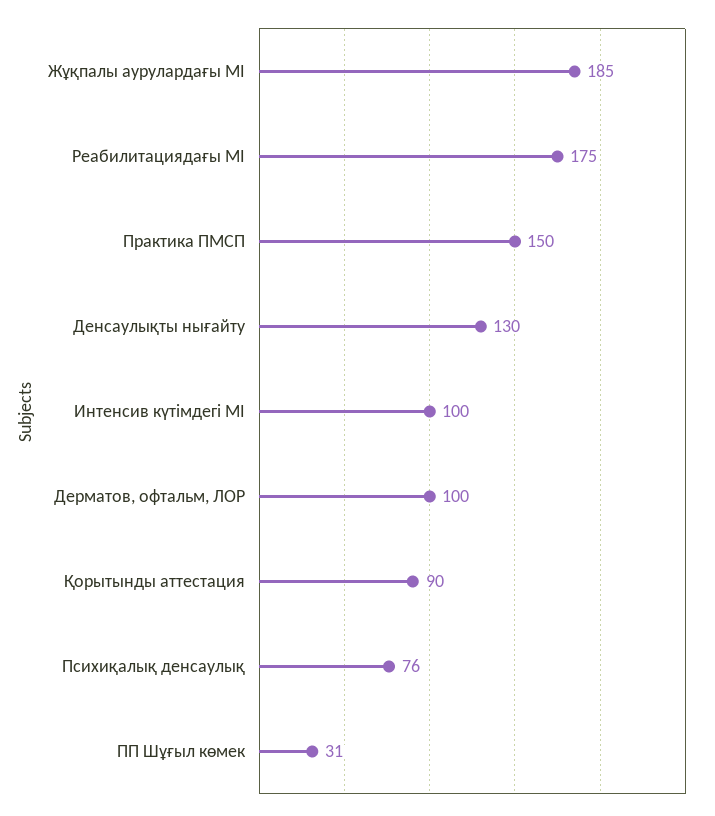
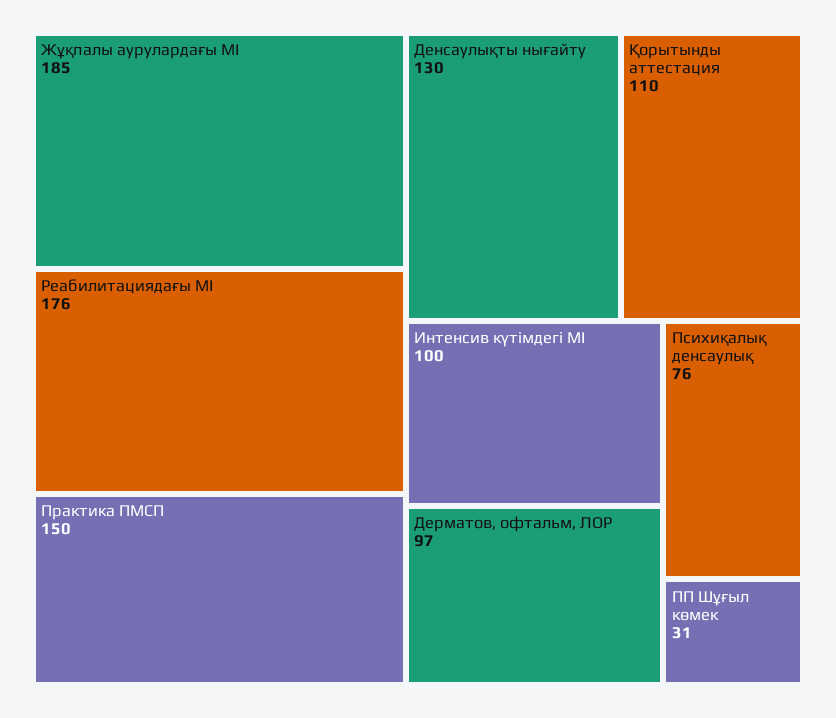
  {
    "Жұқпалы аурулардағы МІ": 185,
-   "Реабилитациядағы МІ": 175,
+   "Реабилитациядағы МІ": 176,
    "Практика ПМСП": 150,
    "Денсаулықты нығайту": 130,
    "Интенсив күтімдегі МІ": 100,
-   "Дерматов, офтальм, ЛОР": 100,
+   "Дерматов, офтальм, ЛОР": 97,
-   "Қорытынды аттестация": 90,
+   "Қорытынды аттестация": 110,
    "Психиқалық денсаулық": 76,
    "ПП Шұғыл көмек": 31
  }

